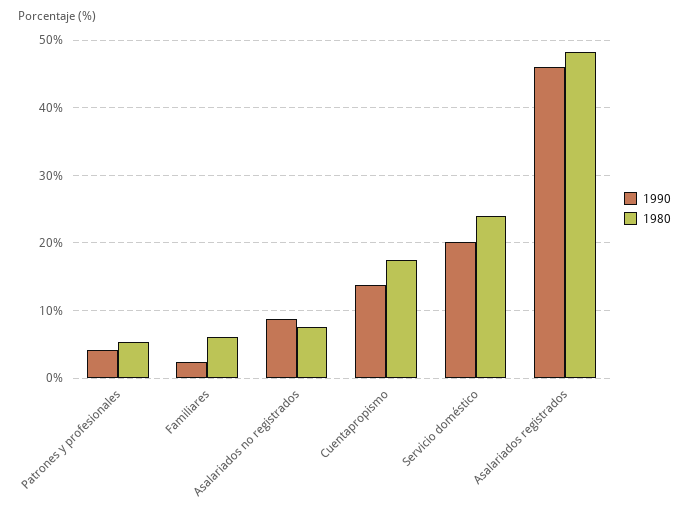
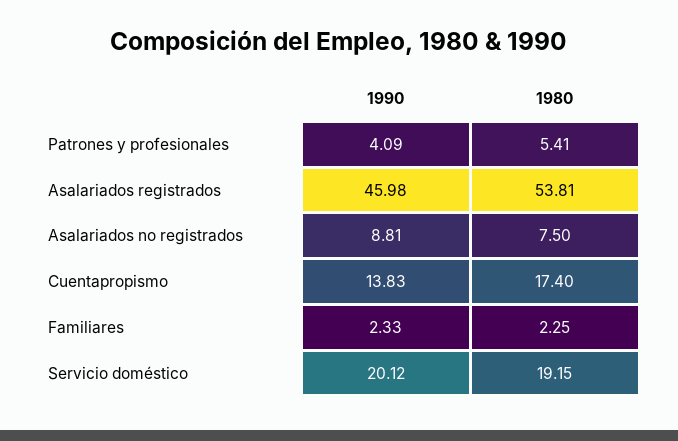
  {
    "1990": {
      "Patrones y profesionales": 4.09,
      "Familiares": 2.33,
      "Asalariados no registrados": 8.81,
      "Cuentapropismo": 13.83,
      "Servicio doméstico": 20.12,
      "Asalariados registrados": 45.98
    },
    "1980": {
      "Patrones y profesionales": 5.41,
-     "Familiares": 6,
+     "Familiares": 2.25,
      "Asalariados no registrados": 7.5,
      "Cuentapropismo": 17.4,
-     "Servicio doméstico": 24,
+     "Servicio doméstico": 19.15,
-     "Asalariados registrados": 48
+     "Asalariados registrados": 53.81
    }
  }

